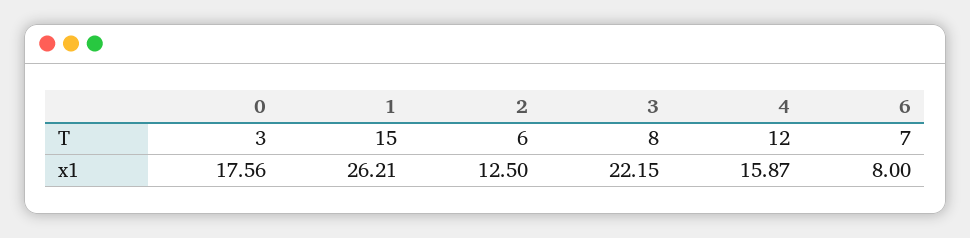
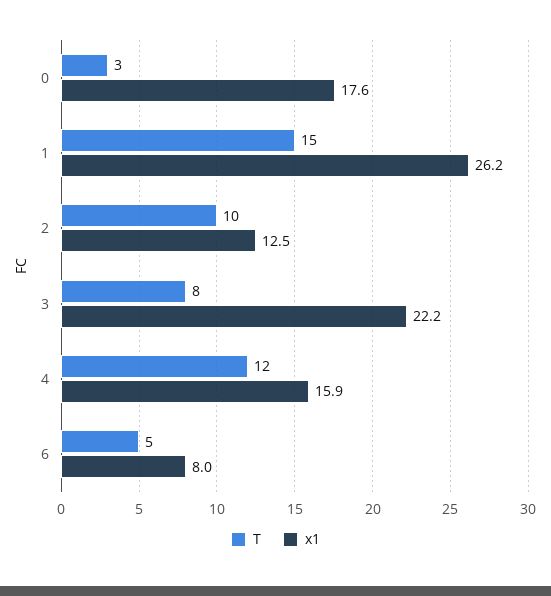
  {
    "T": {
      "0": 3,
      "1": 15,
-     "2": 6,
+     "2": 10,
      "3": 8,
      "4": 12,
-     "6": 7
+     "6": 5
    },
    "x1": {
      "0": 17.56,
      "1": 26.21,
      "2": 12.5,
      "3": 22.15,
      "4": 15.87,
      "6": 8
    }
  }

